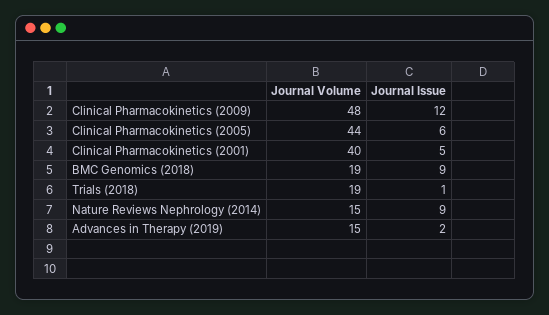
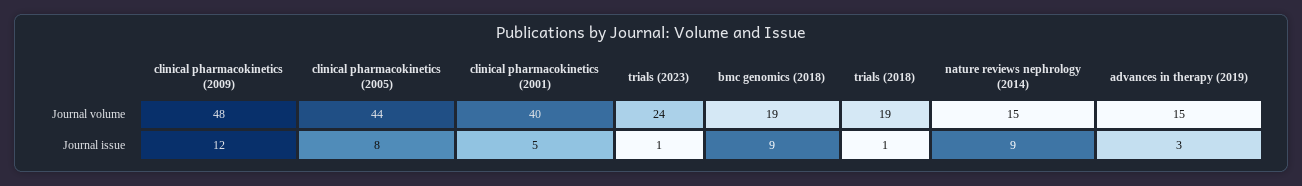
  {
    "Journal Volume": {
      "Clinical Pharmacokinetics (2009)": 48,
      "Clinical Pharmacokinetics (2005)": 44,
      "Clinical Pharmacokinetics (2001)": 40,
      "BMC Genomics (2018)": 19,
      "Trials (2018)": 19,
      "Nature Reviews Nephrology (2014)": 15,
-     "Advances in Therapy (2019)": 15
+     "Advances in Therapy (2019)": 15,
+     "trials (2023)": 24
    },
    "Journal Issue": {
      "Clinical Pharmacokinetics (2009)": 12,
-     "Clinical Pharmacokinetics (2005)": 6,
+     "Clinical Pharmacokinetics (2005)": 8,
      "Clinical Pharmacokinetics (2001)": 5,
      "BMC Genomics (2018)": 9,
      "Trials (2018)": 1,
      "Nature Reviews Nephrology (2014)": 9,
-     "Advances in Therapy (2019)": 2
+     "Advances in Therapy (2019)": 3,
+     "trials (2023)": 1
    }
  }

